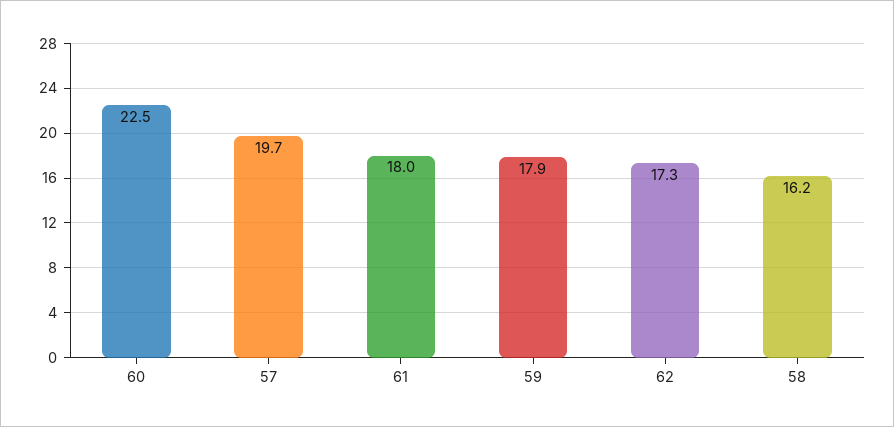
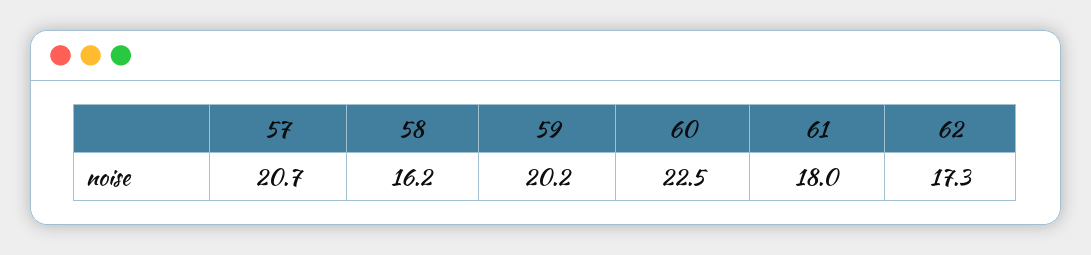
  {
    "60": 22.5,
-   "57": 19.7,
+   "57": 20.7,
    "61": 18,
-   "59": 17.9,
+   "59": 20.2,
    "62": 17.3,
    "58": 16.2
  }

